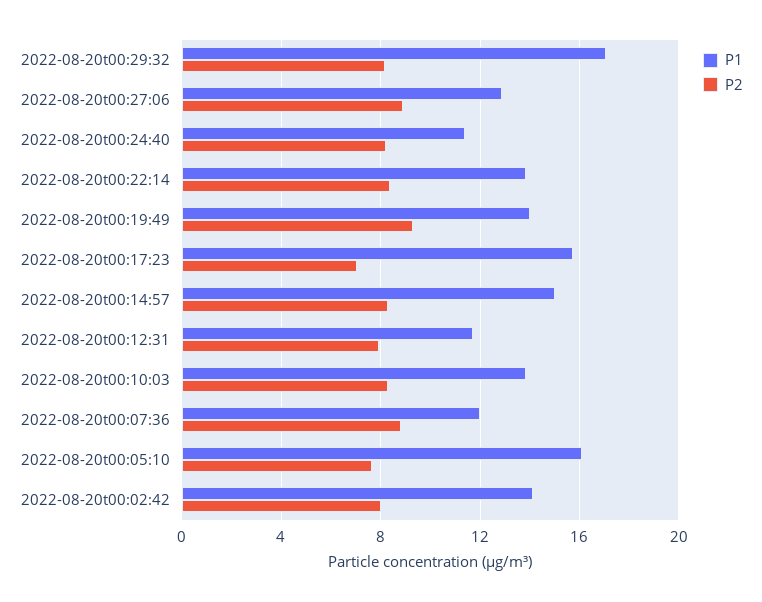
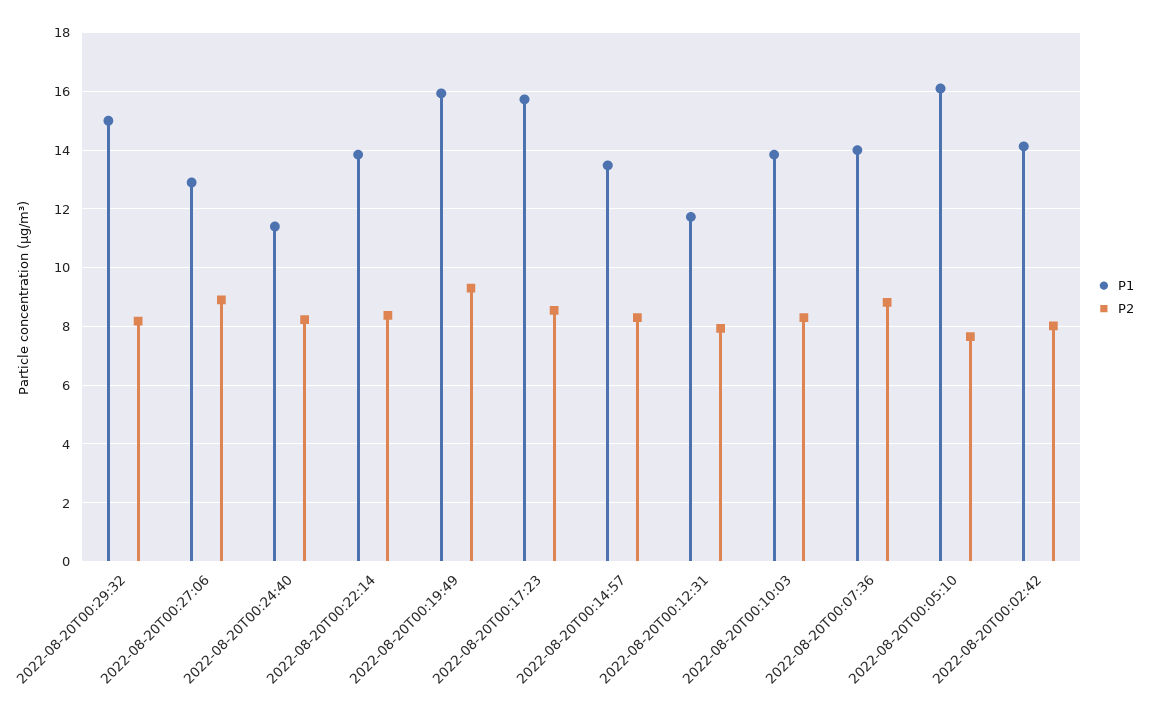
  {
    "P1": {
-     "2022-08-20t00:29:32": 17,
+     "2022-08-20t00:29:32": 15,
      "2022-08-20t00:27:06": 13,
      "2022-08-20t00:24:40": 11.5,
      "2022-08-20t00:22:14": 13.75,
-     "2022-08-20t00:19:49": 14,
+     "2022-08-20t00:19:49": 16,
      "2022-08-20t00:17:23": 15.75,
-     "2022-08-20t00:14:57": 15,
+     "2022-08-20t00:14:57": 13.5,
      "2022-08-20t00:12:31": 11.75,
      "2022-08-20t00:10:03": 13.75,
-     "2022-08-20t00:07:36": 12,
+     "2022-08-20t00:07:36": 14,
      "2022-08-20t00:05:10": 16,
      "2022-08-20t00:02:42": 14.25
    },
    "P2": {
      "2022-08-20t00:29:32": 8.25,
      "2022-08-20t00:27:06": 9,
      "2022-08-20t00:24:40": 8.25,
      "2022-08-20t00:22:14": 8.5,
      "2022-08-20t00:19:49": 9.25,
-     "2022-08-20t00:17:23": 7,
+     "2022-08-20t00:17:23": 8.5,
      "2022-08-20t00:14:57": 8.25,
      "2022-08-20t00:12:31": 8,
      "2022-08-20t00:10:03": 8.25,
      "2022-08-20t00:07:36": 8.75,
      "2022-08-20t00:05:10": 7.75,
      "2022-08-20t00:02:42": 8
    }
  }

